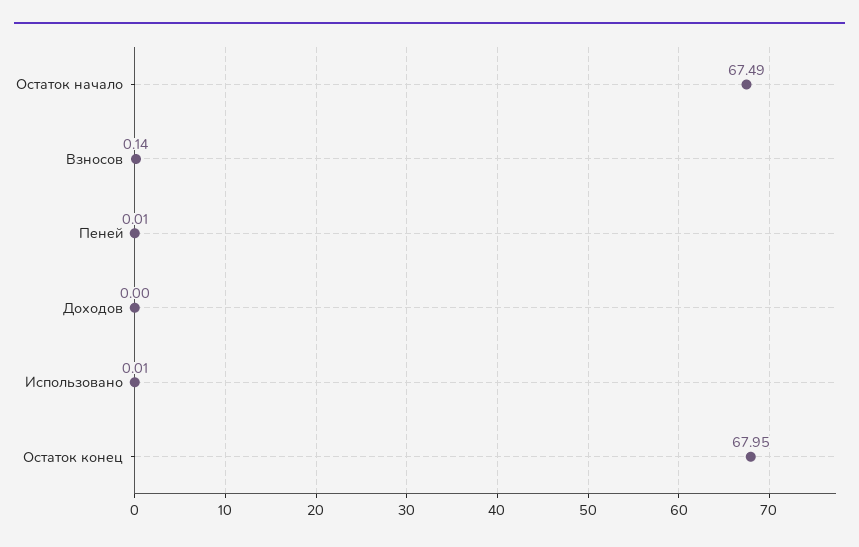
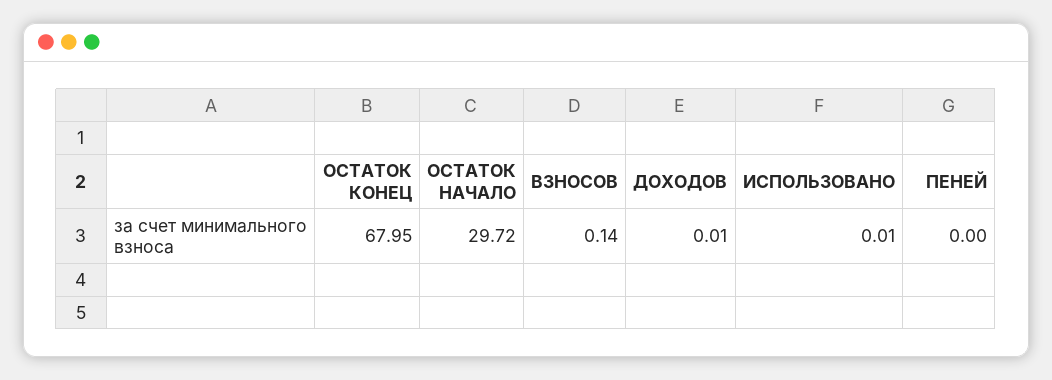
  {
-   "Остаток начало": 67.49,
+   "Остаток начало": 29.72,
    "Взносов": 0.14,
-   "Пеней": 0.01,
+   "Пеней": 0,
-   "Доходов": 0,
+   "Доходов": 0.01,
    "Использовано": 0.01,
    "Остаток конец": 67.95
  }

